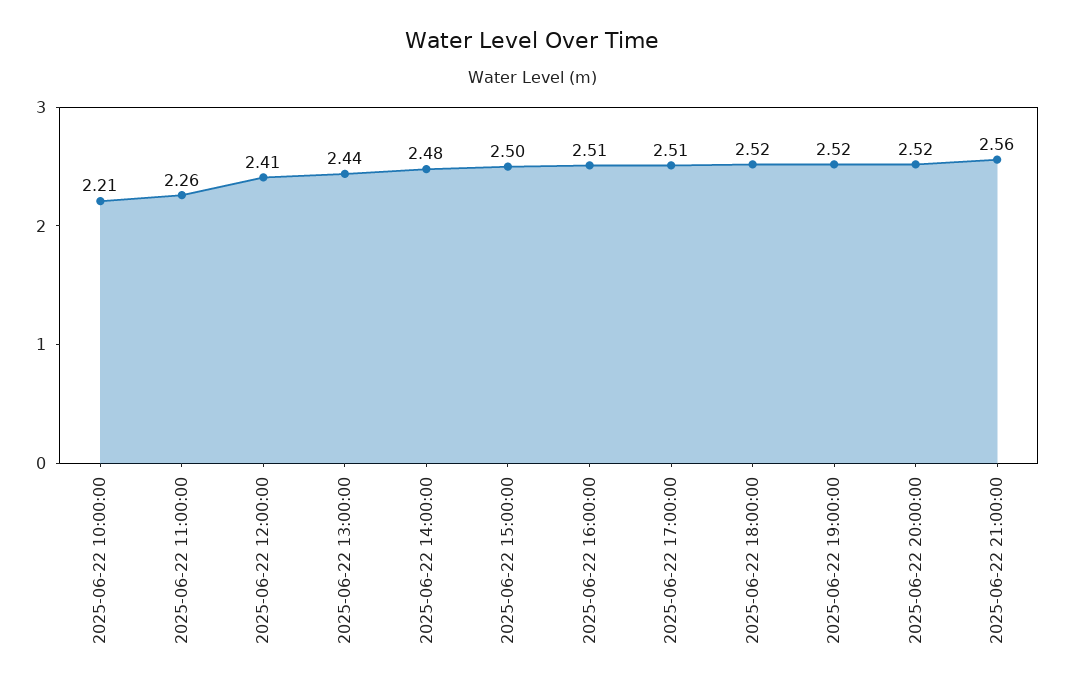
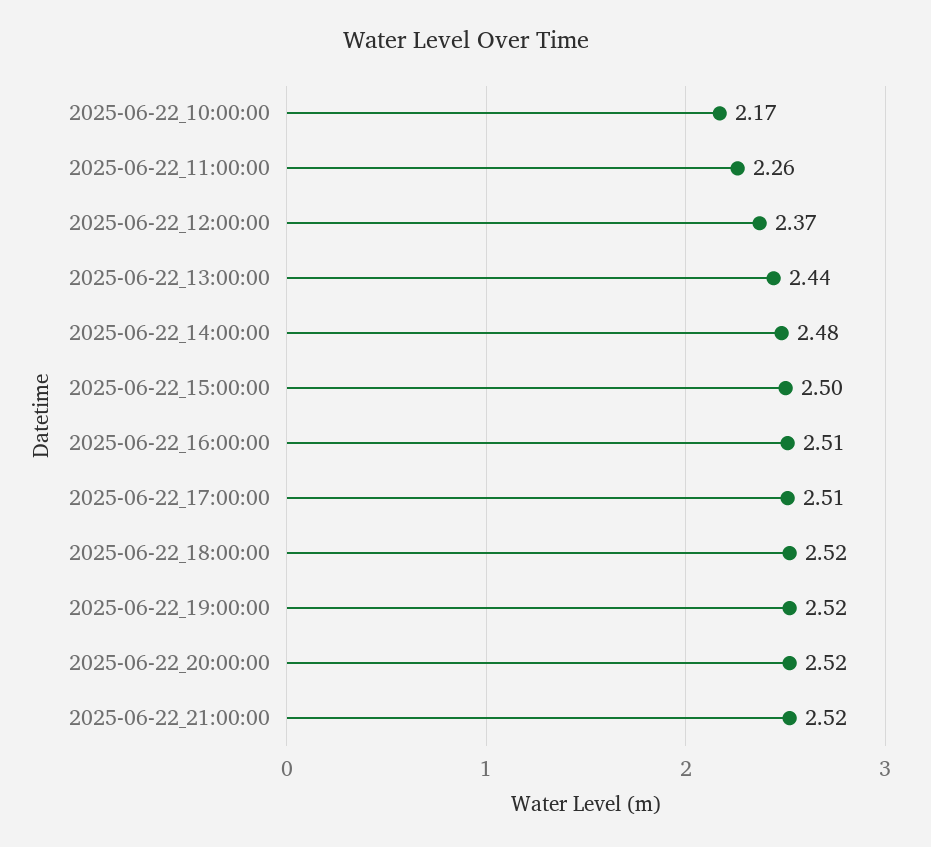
  {
-   "2025-06-22 10:00:00": 2.21,
+   "2025-06-22 10:00:00": 2.17,
    "2025-06-22 11:00:00": 2.26,
-   "2025-06-22 12:00:00": 2.41,
+   "2025-06-22 12:00:00": 2.37,
    "2025-06-22 13:00:00": 2.44,
    "2025-06-22 14:00:00": 2.48,
    "2025-06-22 15:00:00": 2.5,
    "2025-06-22 16:00:00": 2.51,
    "2025-06-22 17:00:00": 2.51,
    "2025-06-22 18:00:00": 2.52,
    "2025-06-22 19:00:00": 2.52,
    "2025-06-22 20:00:00": 2.52,
-   "2025-06-22 21:00:00": 2.56
+   "2025-06-22 21:00:00": 2.52
  }

